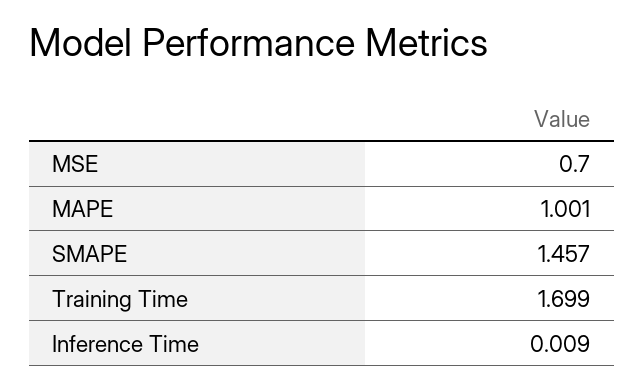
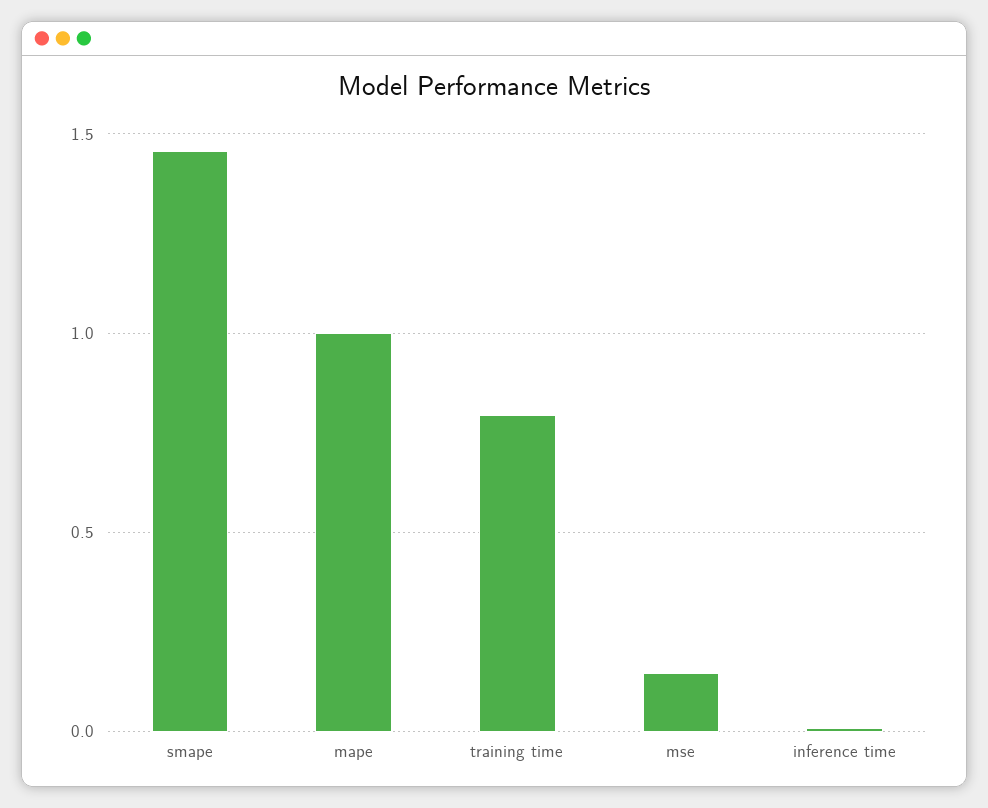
  {
-   "MSE": 0.7,
+   "MSE": 0.15,
    "MAPE": 1.001,
    "SMAPE": 1.457,
-   "Training Time": 1.699,
+   "Training Time": 0.8,
    "Inference Time": 0.009
  }

